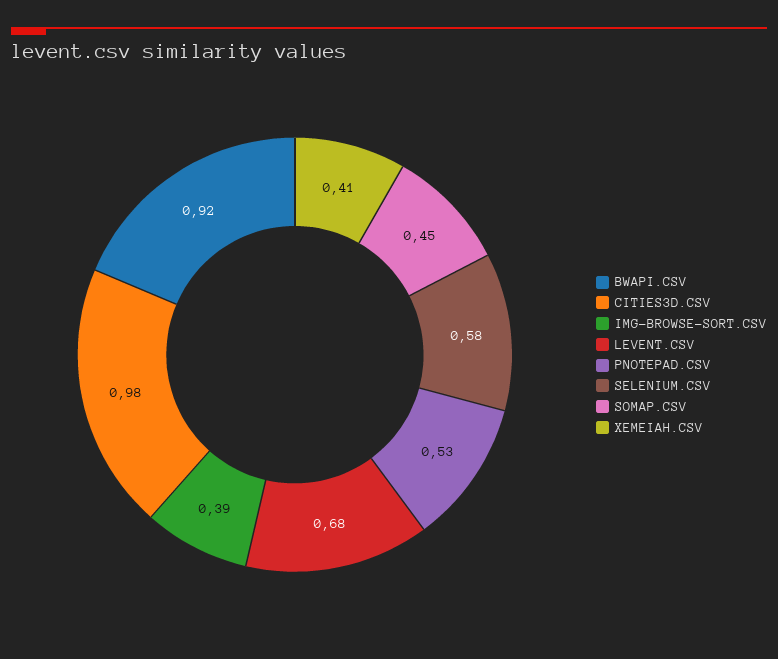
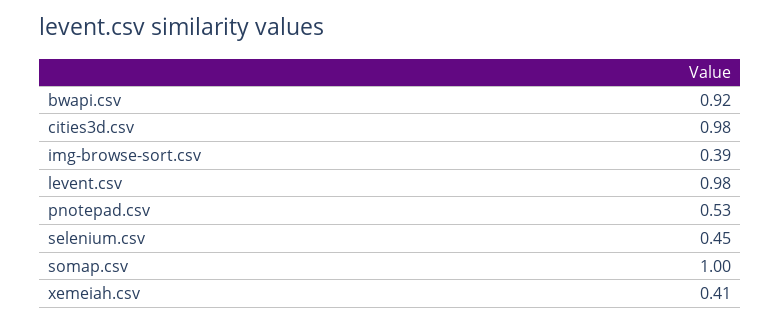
  {
    "BWAPI.CSV": 0.92,
    "CITIES3D.CSV": 0.98,
    "IMG-BROWSE-SORT.CSV": 0.39,
-   "LEVENT.CSV": 0.68,
+   "LEVENT.CSV": 0.98,
    "PNOTEPAD.CSV": 0.53,
-   "SELENIUM.CSV": 0.58,
+   "SELENIUM.CSV": 0.45,
-   "SOMAP.CSV": 0.45,
+   "SOMAP.CSV": 1,
    "XEMEIAH.CSV": 0.41
  }

